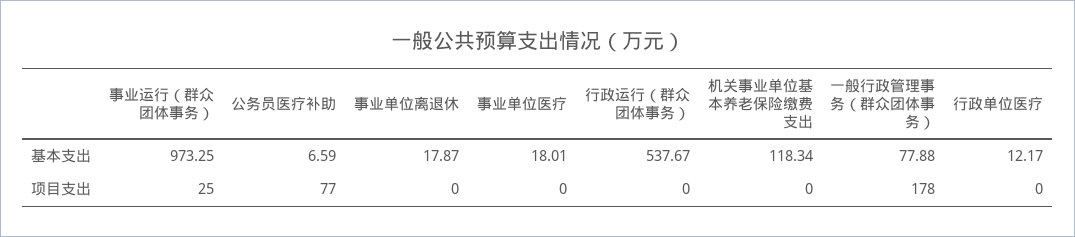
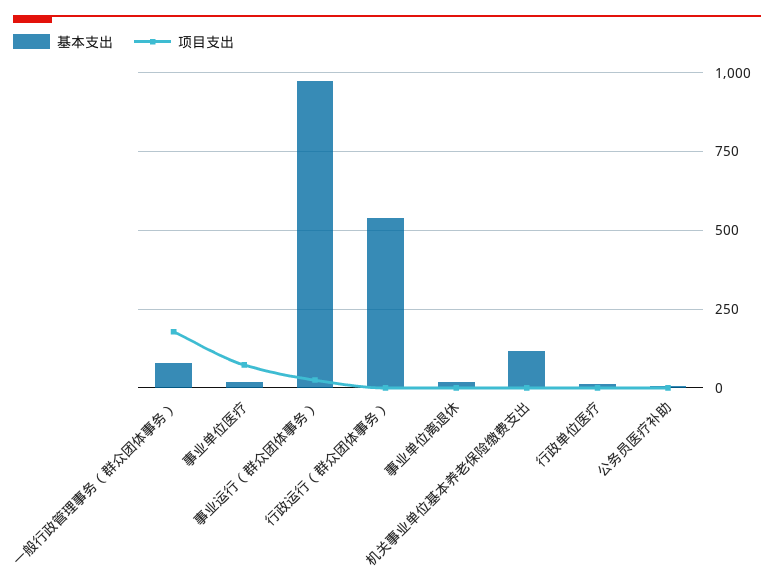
  {
    "基本支出": {
      "事业运行（群众团体事务）": 973.25,
      "公务员医疗补助": 6.59,
      "事业单位离退休": 17.87,
      "事业单位医疗": 18.01,
      "行政运行（群众团体事务）": 537.67,
      "机关事业单位基本养老保险缴费支出": 118.34,
      "一般行政管理事务（群众团体事务）": 77.88,
      "行政单位医疗": 12.17
    },
    "项目支出": {
      "事业运行（群众团体事务）": 25,
-     "公务员医疗补助": 77,
+     "公务员医疗补助": 0,
      "事业单位离退休": 0,
-     "事业单位医疗": 0,
+     "事业单位医疗": 75,
      "行政运行（群众团体事务）": 0,
      "机关事业单位基本养老保险缴费支出": 0,
      "一般行政管理事务（群众团体事务）": 178,
      "行政单位医疗": 0
    }
  }

